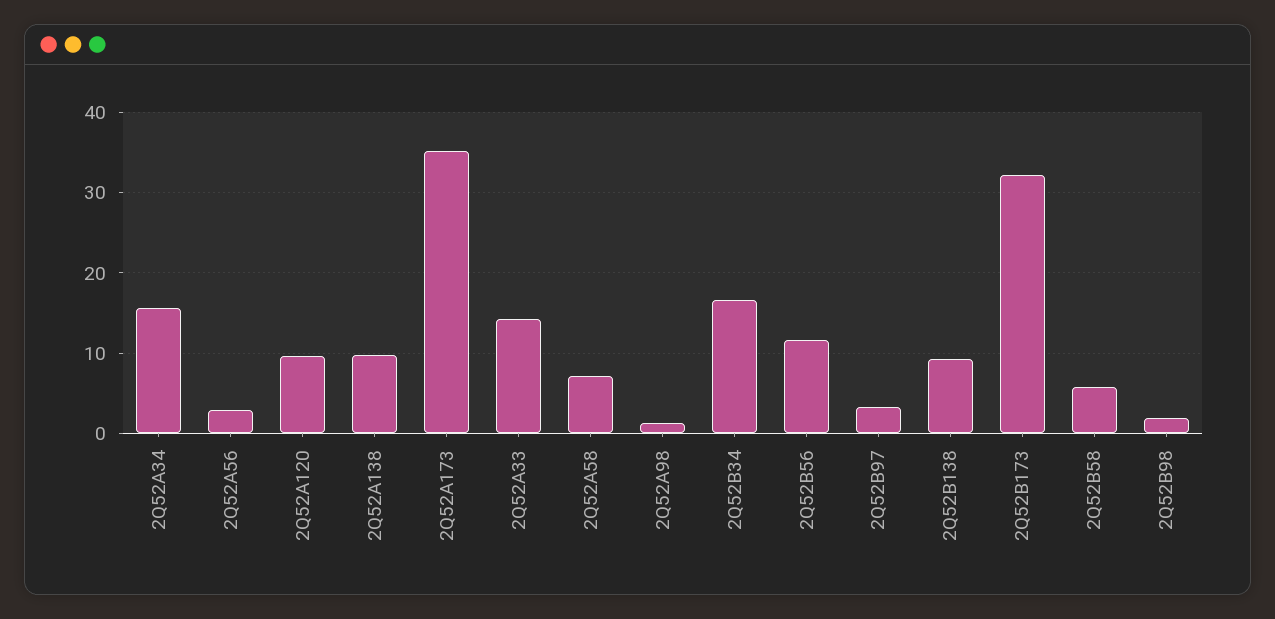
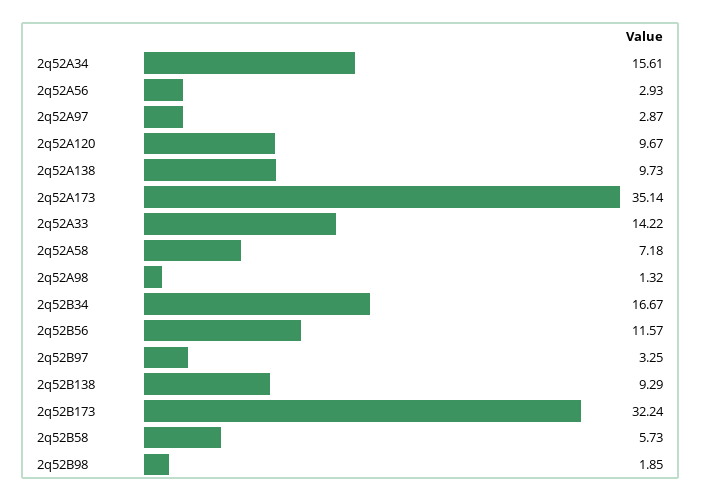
  {
    "2Q52A34": 15.61,
    "2Q52A56": 2.93,
    "2Q52A120": 9.67,
    "2Q52A138": 9.73,
    "2Q52A173": 35.14,
    "2Q52A33": 14.22,
    "2Q52A58": 7.18,
    "2Q52A98": 1.32,
    "2Q52B34": 16.67,
    "2Q52B56": 11.57,
    "2Q52B97": 3.25,
    "2Q52B138": 9.29,
    "2Q52B173": 32.24,
    "2Q52B58": 5.73,
-   "2Q52B98": 1.85
+   "2Q52B98": 1.85,
+   "2q52A97": 2.87
  }

